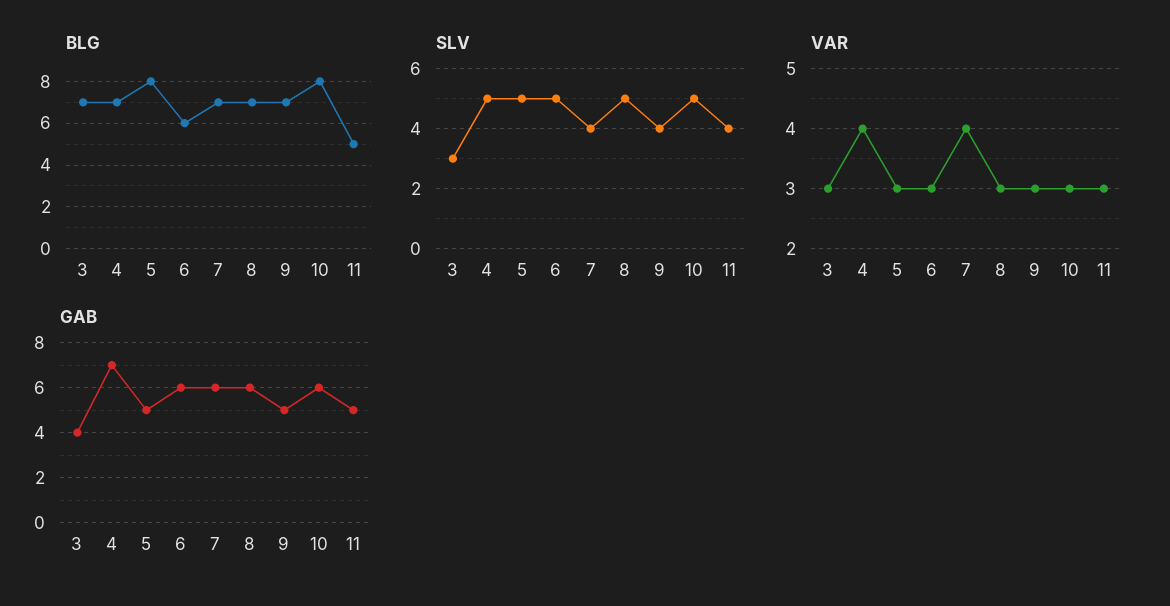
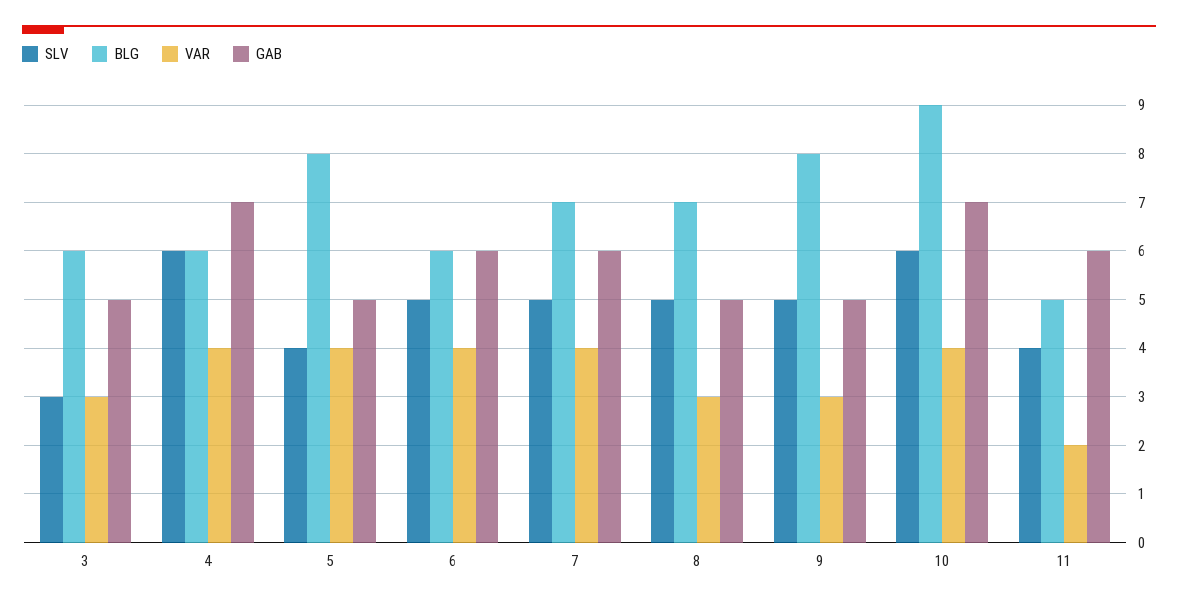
  {
    "BLG": {
-     "3": 7,
+     "3": 6,
-     "4": 7,
+     "4": 6,
      "5": 8,
      "6": 6,
      "7": 7,
      "8": 7,
-     "9": 7,
+     "9": 8,
-     "10": 8,
+     "10": 9,
      "11": 5
    },
    "SLV": {
      "3": 3,
-     "4": 5,
+     "4": 6,
-     "5": 5,
+     "5": 4,
      "6": 5,
-     "7": 4,
+     "7": 5,
      "8": 5,
-     "9": 4,
+     "9": 5,
-     "10": 5,
+     "10": 6,
      "11": 4
    },
    "VAR": {
      "3": 3,
      "4": 4,
-     "5": 3,
+     "5": 4,
-     "6": 3,
+     "6": 4,
      "7": 4,
      "8": 3,
      "9": 3,
-     "10": 3,
+     "10": 4,
-     "11": 3
+     "11": 2
    },
    "GAB": {
-     "3": 4,
+     "3": 5,
      "4": 7,
      "5": 5,
      "6": 6,
      "7": 6,
-     "8": 6,
+     "8": 5,
      "9": 5,
-     "10": 6,
+     "10": 7,
-     "11": 5
+     "11": 6
    }
  }

